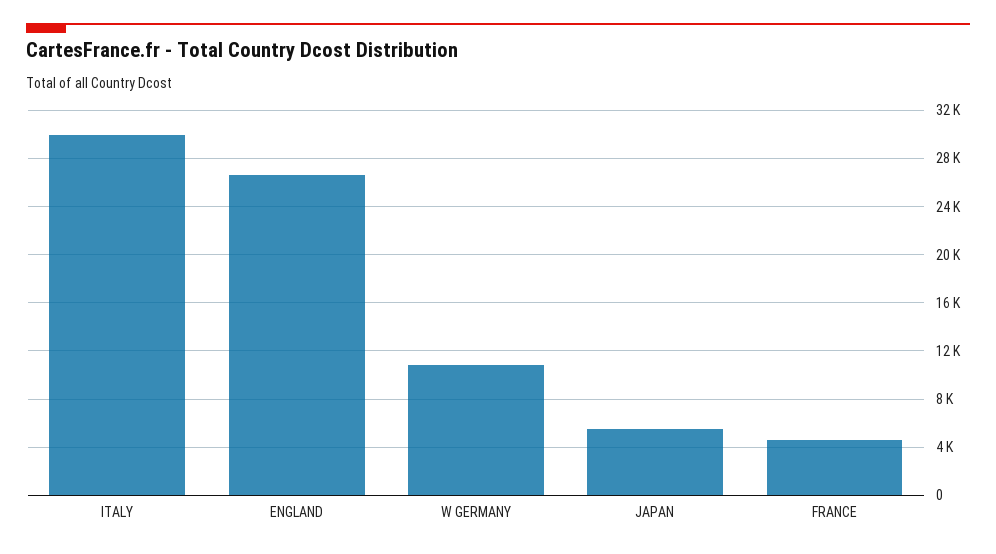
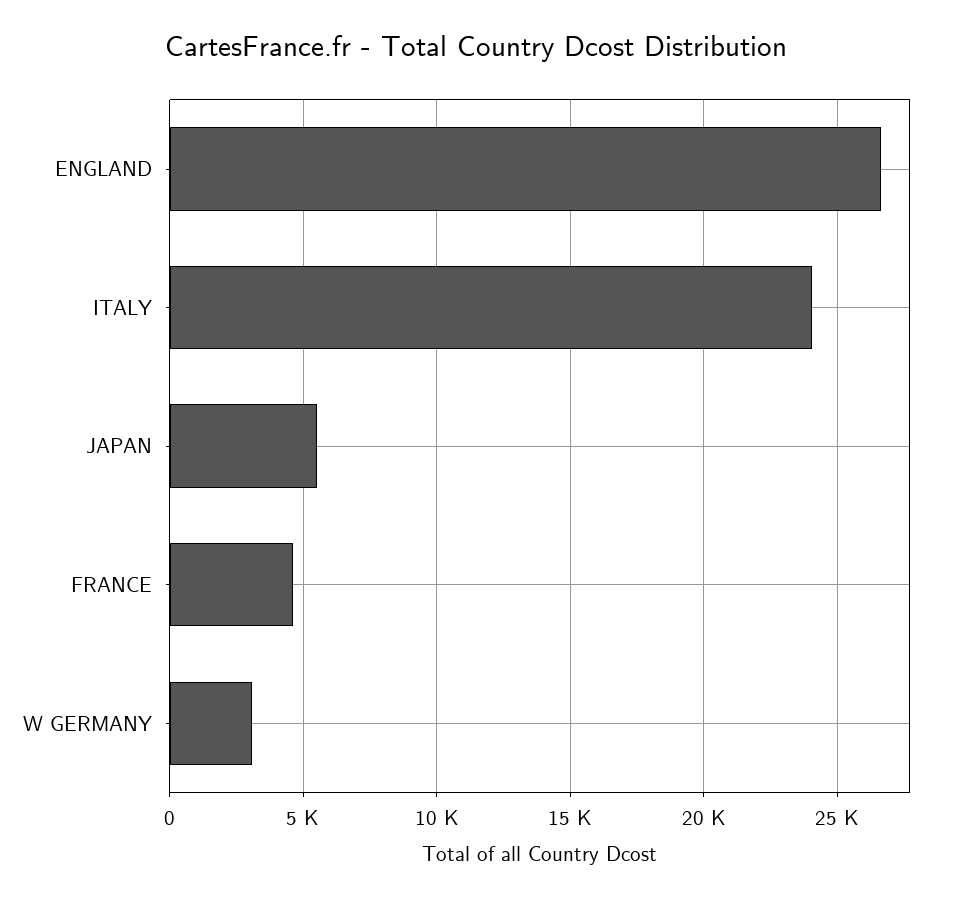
  {
-   "ITALY": 30000,
+   "ITALY": 24000,
    "ENGLAND": 26500,
-   "W GERMANY": 11000,
+   "W GERMANY": 3000,
    "JAPAN": 5500,
    "FRANCE": 4500
  }

